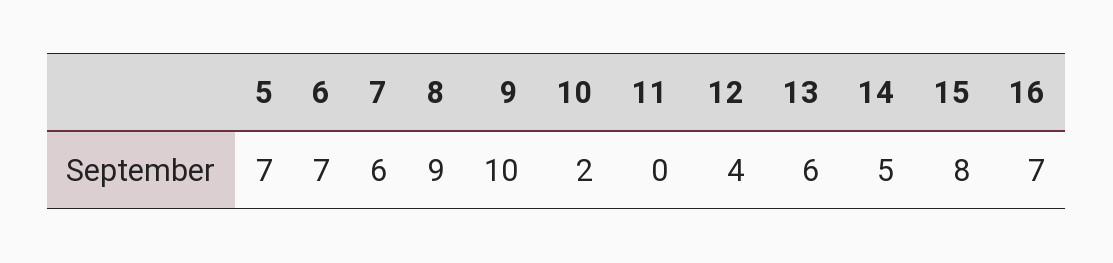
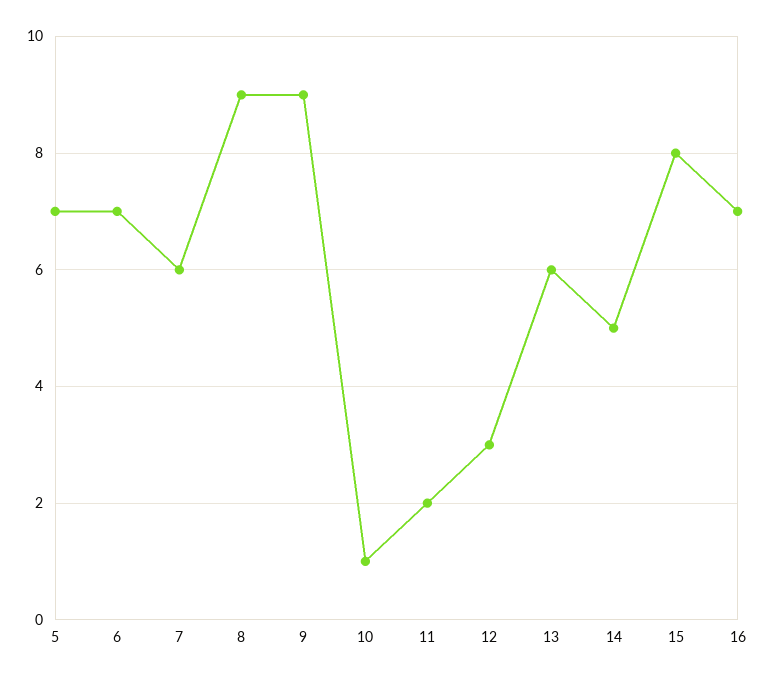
  {
    "5": 7,
    "6": 7,
    "7": 6,
    "8": 9,
-   "9": 10,
+   "9": 9,
-   "10": 2,
+   "10": 1,
-   "11": 0,
+   "11": 2,
-   "12": 4,
+   "12": 3,
    "13": 6,
    "14": 5,
    "15": 8,
    "16": 7
  }

